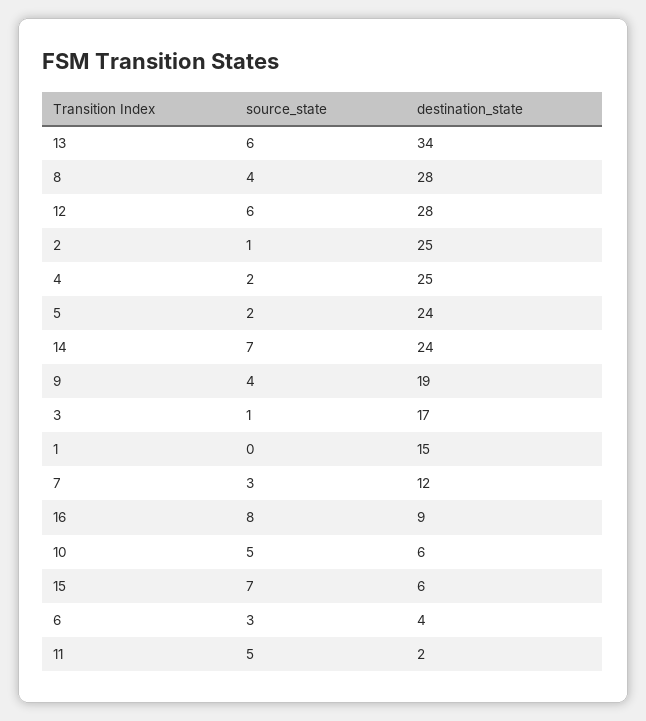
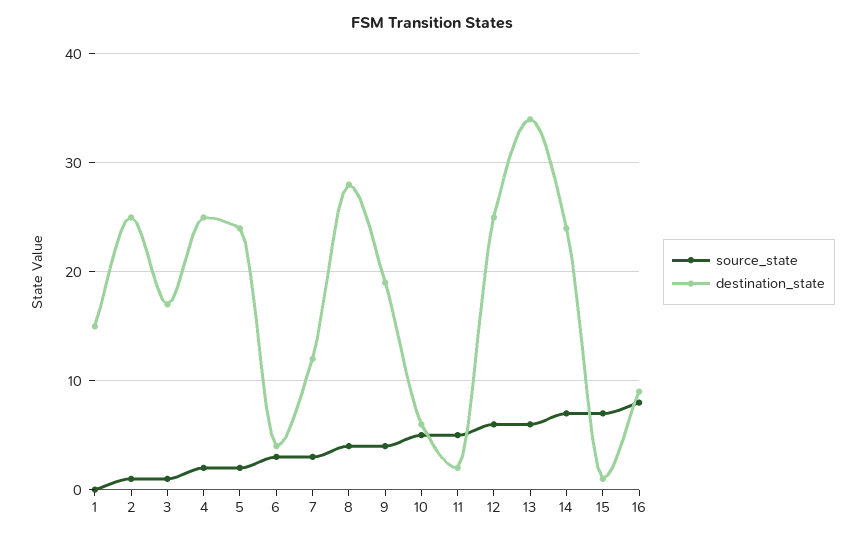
  {
    "source_state": {
      "13": 6,
      "8": 4,
      "12": 6,
      "2": 1,
      "4": 2,
      "5": 2,
      "14": 7,
      "9": 4,
      "3": 1,
      "1": 0,
      "7": 3,
      "16": 8,
      "10": 5,
      "15": 7,
      "6": 3,
      "11": 5
    },
    "destination_state": {
      "13": 34,
      "8": 28,
-     "12": 28,
+     "12": 25,
      "2": 25,
      "4": 25,
      "5": 24,
      "14": 24,
      "9": 19,
      "3": 17,
      "1": 15,
      "7": 12,
      "16": 9,
      "10": 6,
-     "15": 6,
+     "15": 1,
      "6": 4,
      "11": 2
    }
  }

